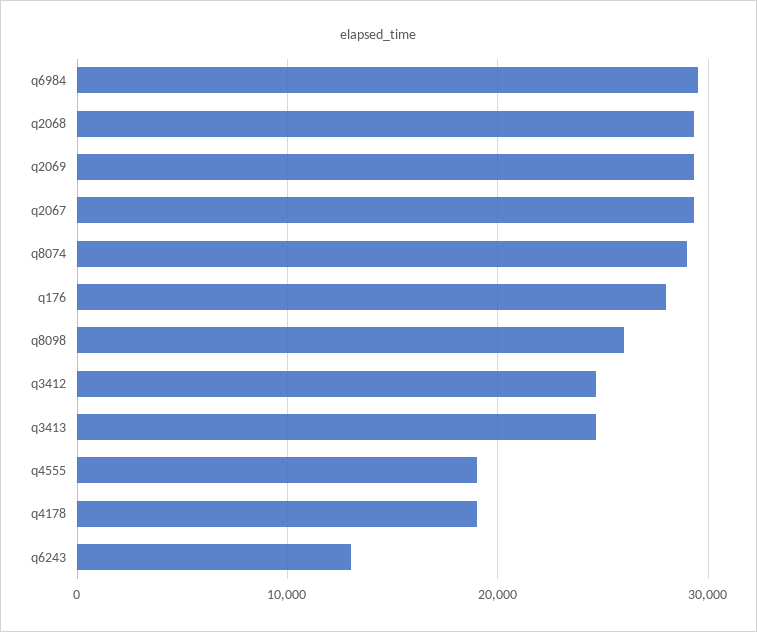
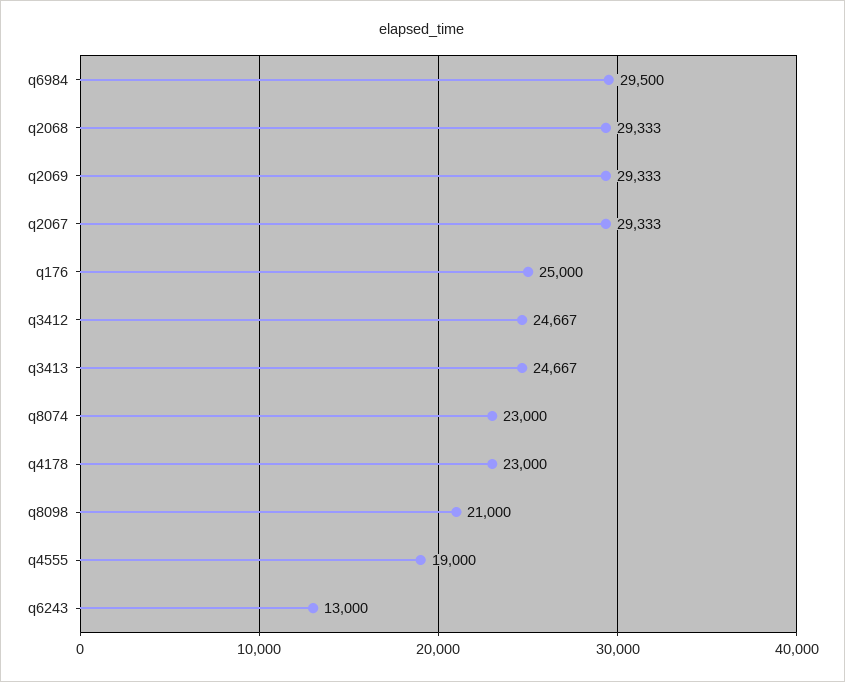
  {
    "q6984": 29500,
    "q2068": 29333,
    "q2069": 29333,
    "q2067": 29333,
-   "q8074": 29000,
+   "q8074": 23000,
-   "q176": 28000,
+   "q176": 25000,
-   "q8098": 26000,
+   "q8098": 21000,
    "q3412": 24667,
    "q3413": 24667,
    "q4555": 19000,
-   "q4178": 19000,
+   "q4178": 23000,
    "q6243": 13000
  }

